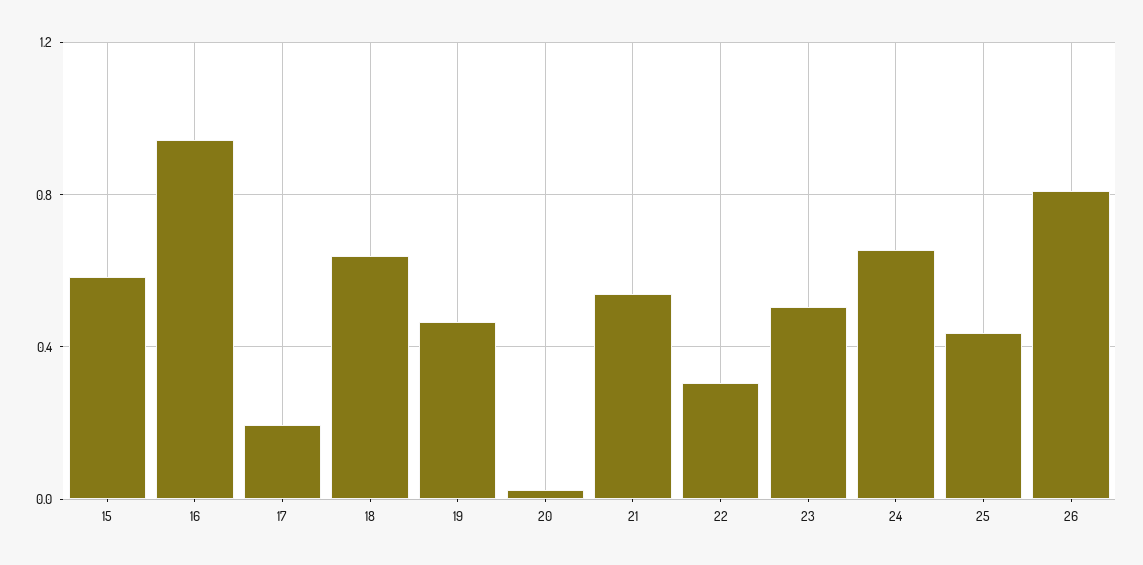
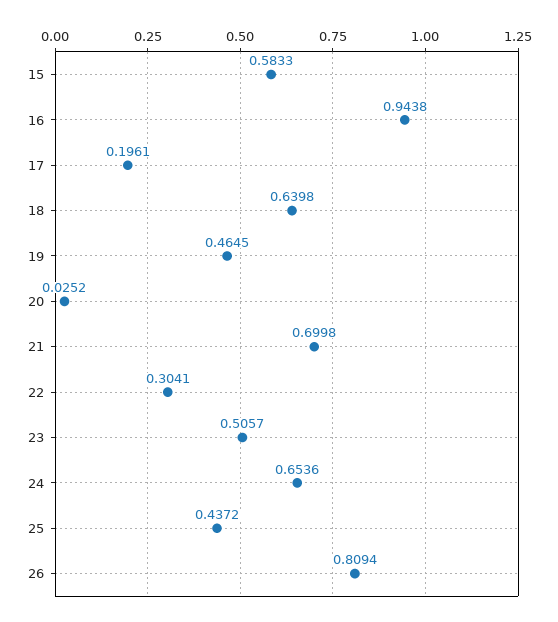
  {
    "15": 0.5833,
    "16": 0.9438,
    "17": 0.1961,
    "18": 0.6398,
    "19": 0.4645,
    "20": 0.0252,
-   "21": 0.55,
+   "21": 0.6998,
    "22": 0.3041,
    "23": 0.5057,
    "24": 0.6536,
    "25": 0.4372,
    "26": 0.8094
  }

